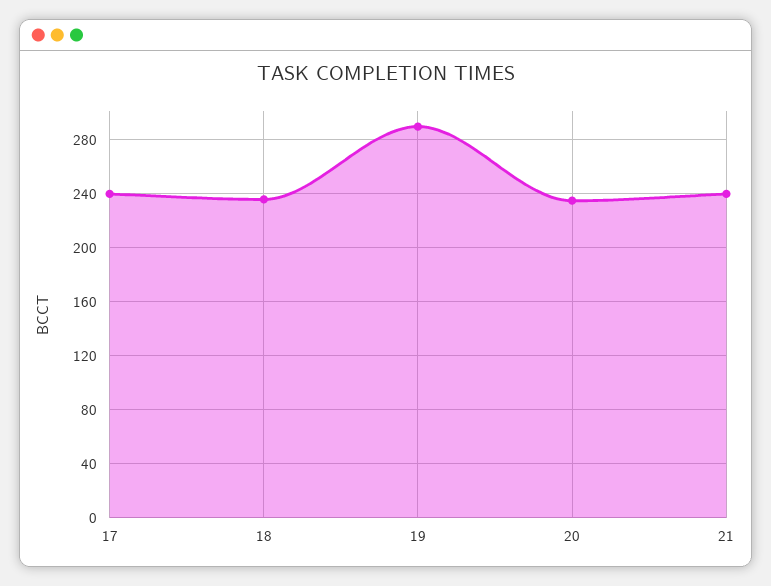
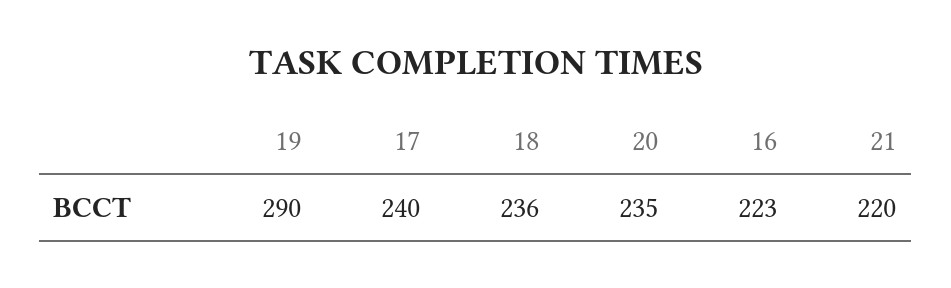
  {
    "17": 240,
    "18": 236,
    "19": 290,
    "20": 235,
-   "21": 240
+   "21": 220,
+   "16": 223
  }

